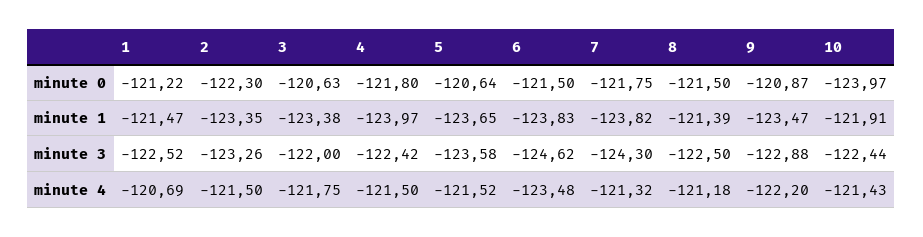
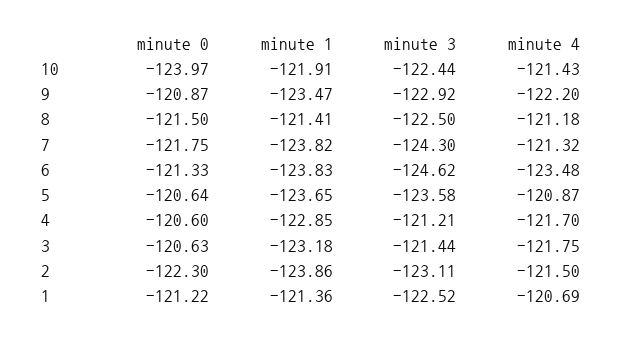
  {
    "1": {
      "minute 0": -121.22,
-     "minute 1": -121.47,
+     "minute 1": -121.36,
      "minute 3": -122.52,
      "minute 4": -120.69
    },
    "2": {
      "minute 0": -122.3,
-     "minute 1": -123.35,
+     "minute 1": -123.86,
-     "minute 3": -123.26,
+     "minute 3": -123.11,
      "minute 4": -121.5
    },
    "3": {
      "minute 0": -120.63,
-     "minute 1": -123.38,
+     "minute 1": -123.18,
-     "minute 3": -122,
+     "minute 3": -121.44,
      "minute 4": -121.75
    },
    "4": {
-     "minute 0": -121.8,
+     "minute 0": -120.6,
-     "minute 1": -123.97,
+     "minute 1": -122.85,
-     "minute 3": -122.42,
+     "minute 3": -121.21,
-     "minute 4": -121.5
+     "minute 4": -121.7
    },
    "5": {
      "minute 0": -120.64,
      "minute 1": -123.65,
      "minute 3": -123.58,
-     "minute 4": -121.52
+     "minute 4": -120.87
    },
    "6": {
-     "minute 0": -121.5,
+     "minute 0": -121.33,
      "minute 1": -123.83,
      "minute 3": -124.62,
      "minute 4": -123.48
    },
    "7": {
      "minute 0": -121.75,
      "minute 1": -123.82,
      "minute 3": -124.3,
      "minute 4": -121.32
    },
    "8": {
      "minute 0": -121.5,
-     "minute 1": -121.39,
+     "minute 1": -121.41,
      "minute 3": -122.5,
      "minute 4": -121.18
    },
    "9": {
      "minute 0": -120.87,
      "minute 1": -123.47,
-     "minute 3": -122.88,
+     "minute 3": -122.92,
      "minute 4": -122.2
    },
    "10": {
      "minute 0": -123.97,
      "minute 1": -121.91,
      "minute 3": -122.44,
      "minute 4": -121.43
    }
  }

